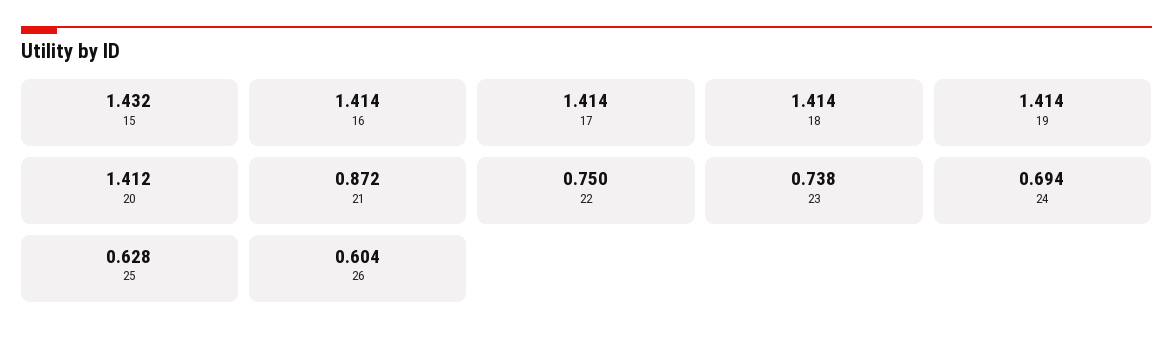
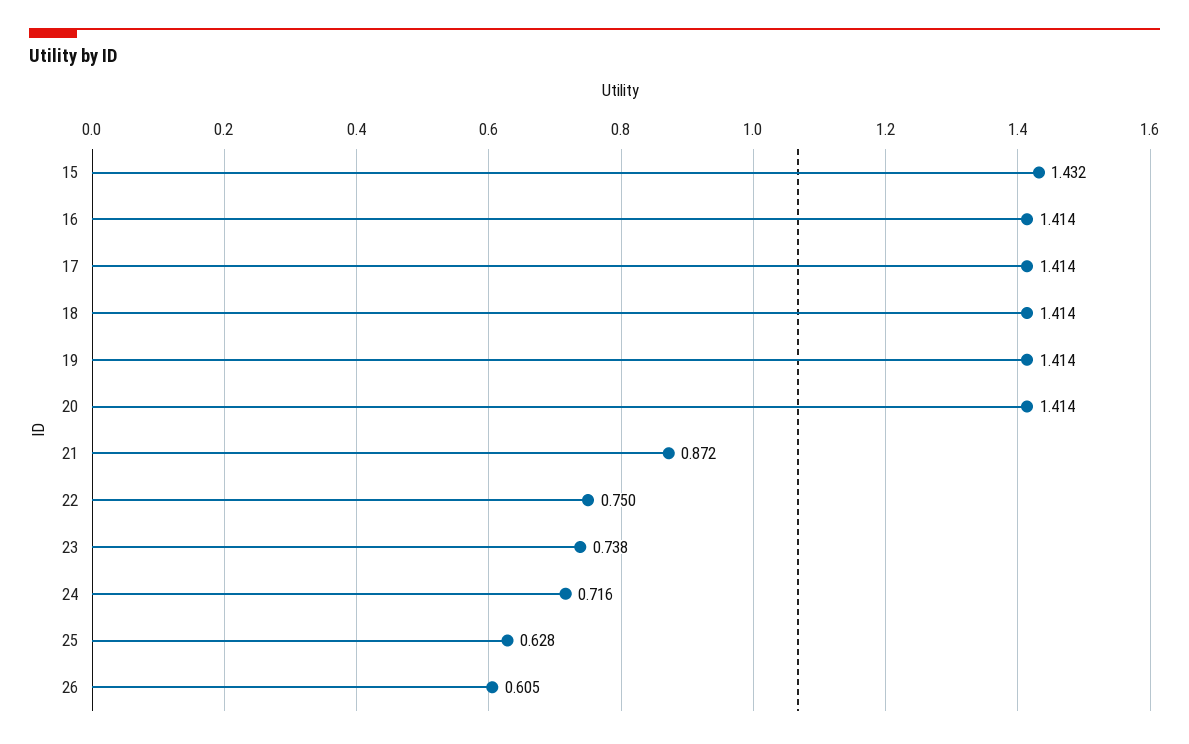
  {
    "15": 1.432,
    "16": 1.414,
    "17": 1.414,
    "18": 1.414,
    "19": 1.414,
-   "20": 1.412,
+   "20": 1.414,
    "21": 0.872,
    "22": 0.75,
    "23": 0.738,
-   "24": 0.694,
+   "24": 0.716,
    "25": 0.628,
-   "26": 0.604
+   "26": 0.605
  }

